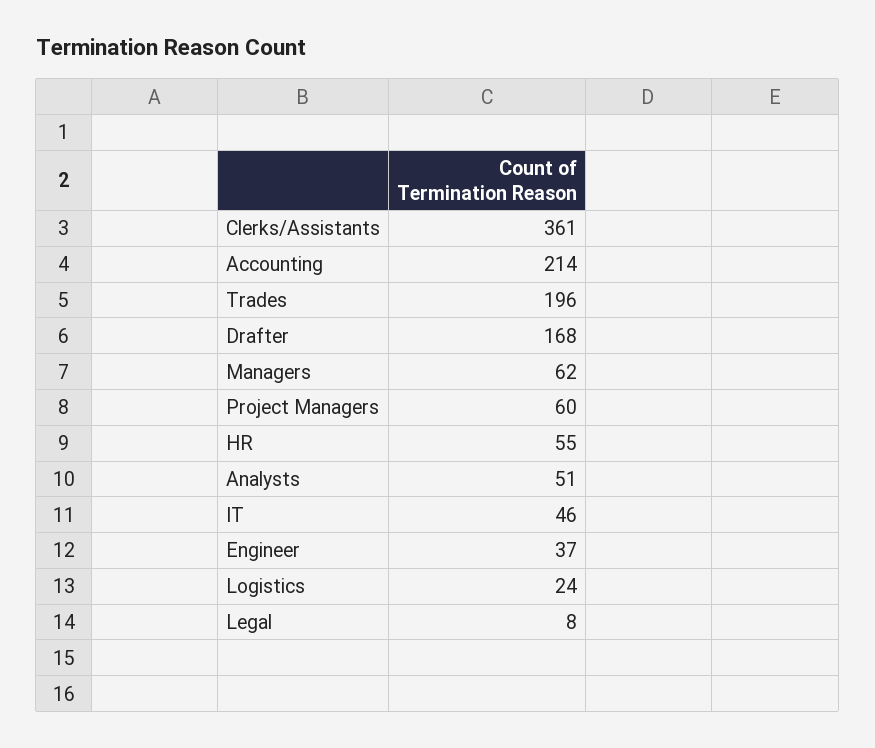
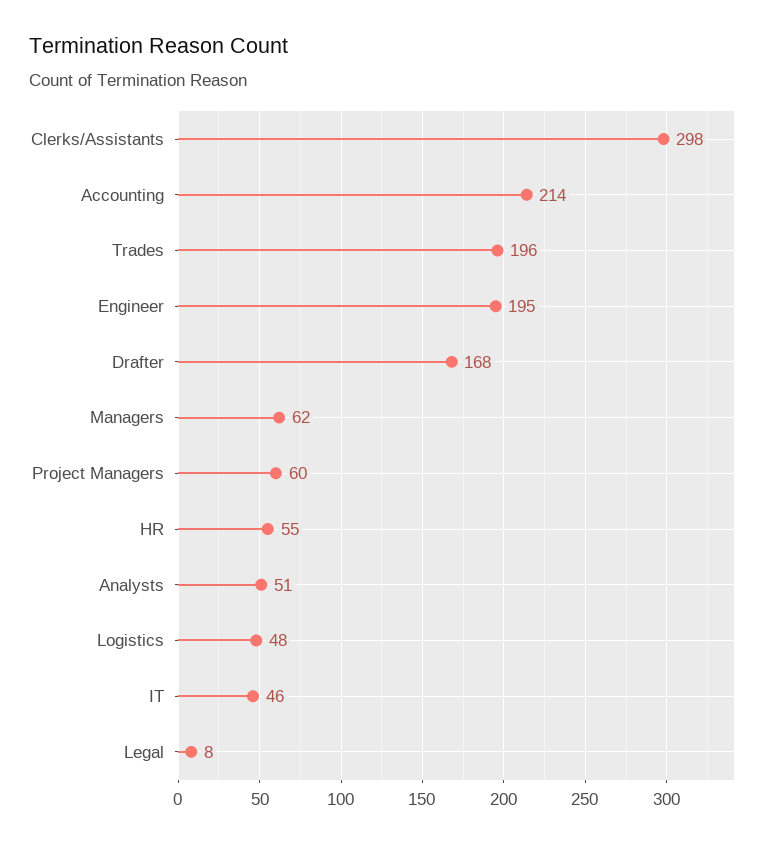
  {
-   "Clerks/Assistants": 361,
+   "Clerks/Assistants": 298,
    "Accounting": 214,
    "Trades": 196,
    "Drafter": 168,
    "Managers": 62,
    "Project Managers": 60,
    "HR": 55,
    "Analysts": 51,
    "IT": 46,
-   "Engineer": 37,
+   "Engineer": 195,
-   "Logistics": 24,
+   "Logistics": 48,
    "Legal": 8
  }

